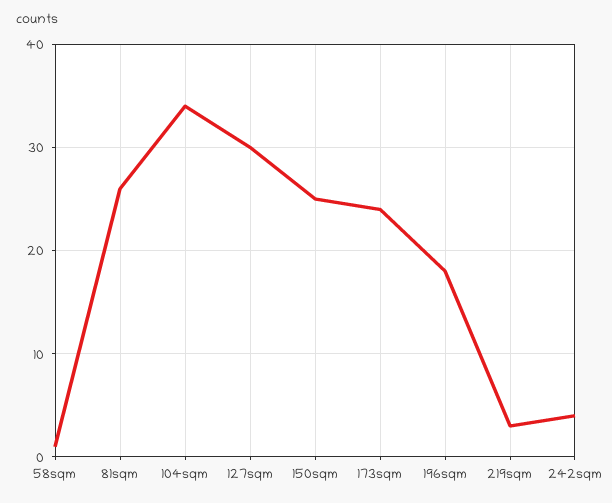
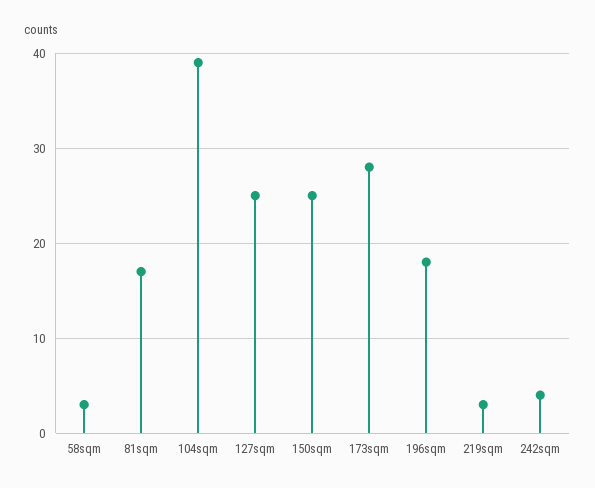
  {
-   "58sqm": 1,
+   "58sqm": 3,
-   "81sqm": 26,
+   "81sqm": 17,
-   "104sqm": 34,
+   "104sqm": 39,
-   "127sqm": 30,
+   "127sqm": 25,
    "150sqm": 25,
-   "173sqm": 24,
+   "173sqm": 28,
    "196sqm": 18,
    "219sqm": 3,
    "242sqm": 4
  }

